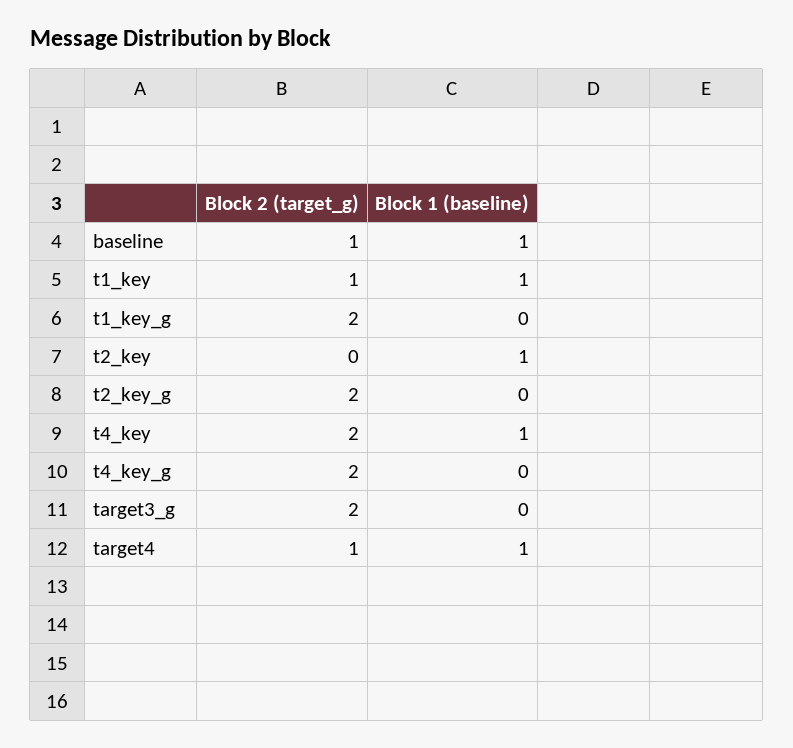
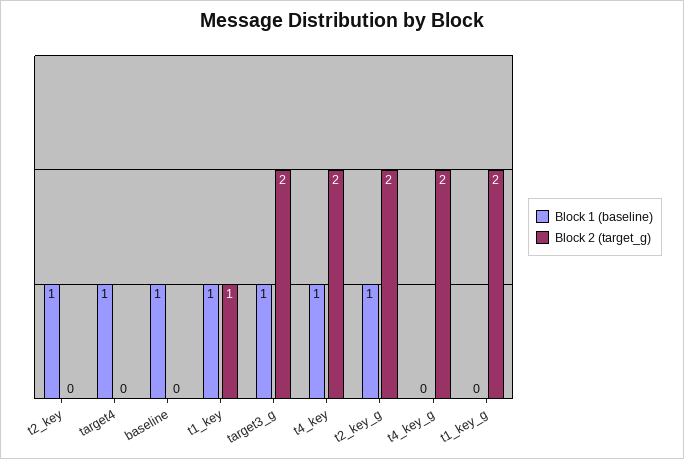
  {
    "Block 2 (target_g)": {
-     "baseline": 1,
+     "baseline": 0,
      "t1_key": 1,
      "t1_key_g": 2,
      "t2_key": 0,
      "t2_key_g": 2,
      "t4_key": 2,
      "t4_key_g": 2,
      "target3_g": 2,
-     "target4": 1
+     "target4": 0
    },
    "Block 1 (baseline)": {
      "baseline": 1,
      "t1_key": 1,
      "t1_key_g": 0,
      "t2_key": 1,
-     "t2_key_g": 0,
+     "t2_key_g": 1,
      "t4_key": 1,
      "t4_key_g": 0,
-     "target3_g": 0,
+     "target3_g": 1,
      "target4": 1
    }
  }

